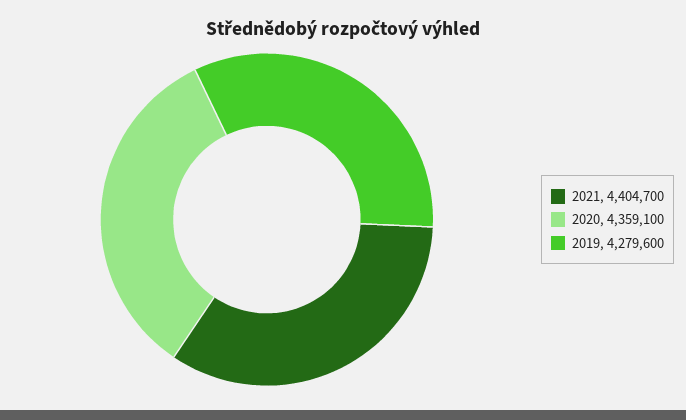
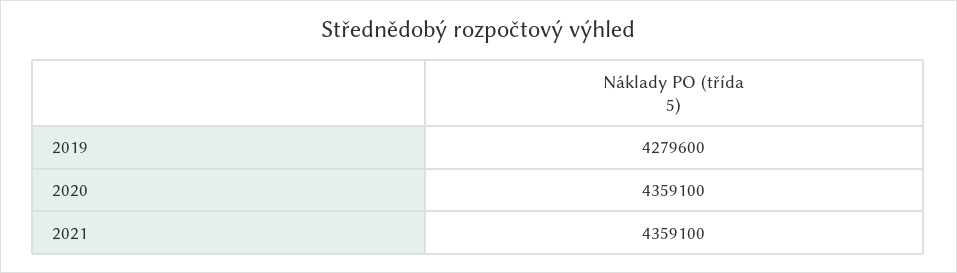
  {
-   "2021": 4404700,
+   "2021": 4359100,
    "2020": 4359100,
    "2019": 4279600
  }

